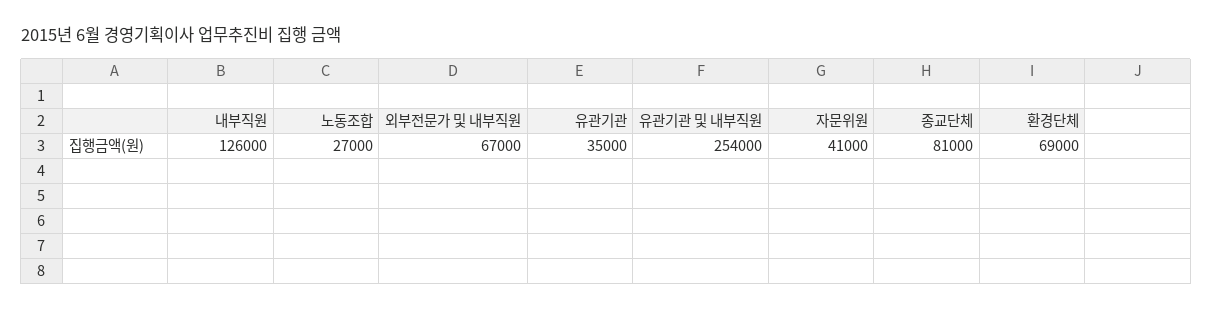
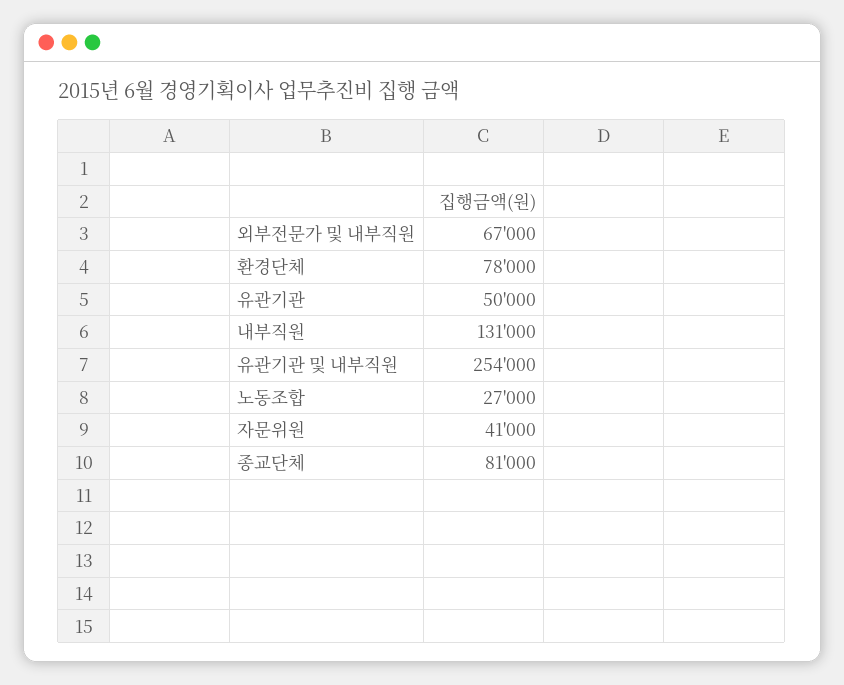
  {
-   "내부직원": 126000,
+   "내부직원": 131000,
    "노동조합": 27000,
    "외부전문가 및 내부직원": 67000,
-   "유관기관": 35000,
+   "유관기관": 50000,
    "유관기관 및 내부직원": 254000,
    "자문위원": 41000,
    "종교단체": 81000,
-   "환경단체": 69000
+   "환경단체": 78000
  }

